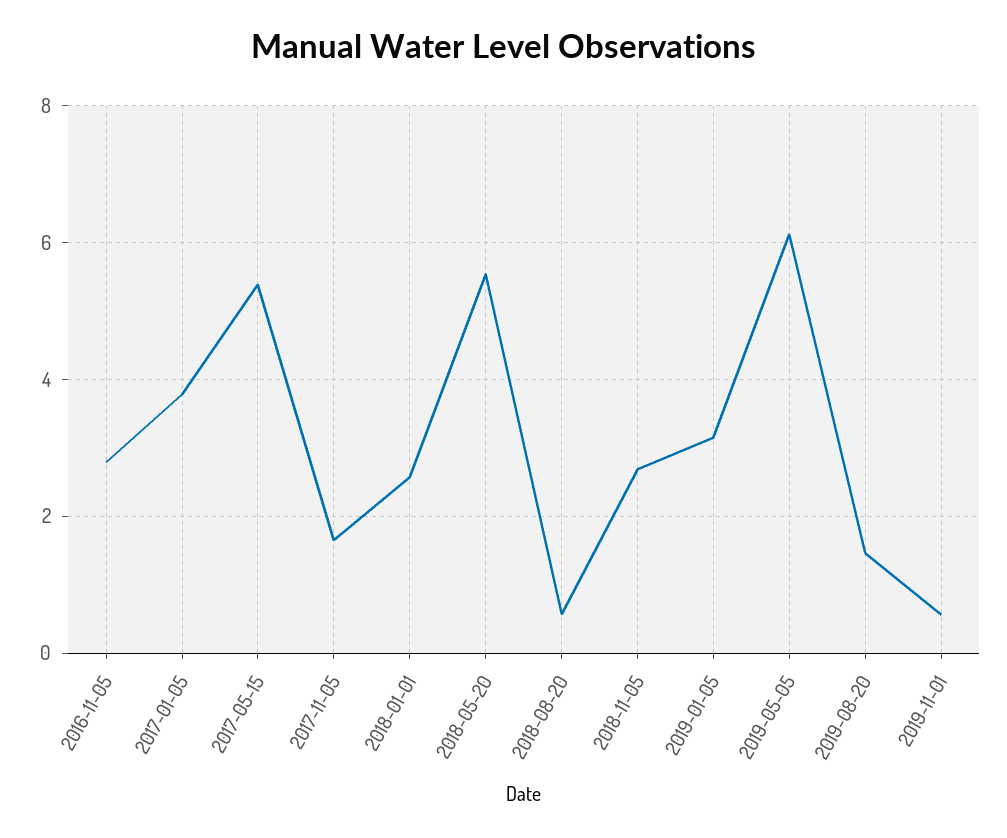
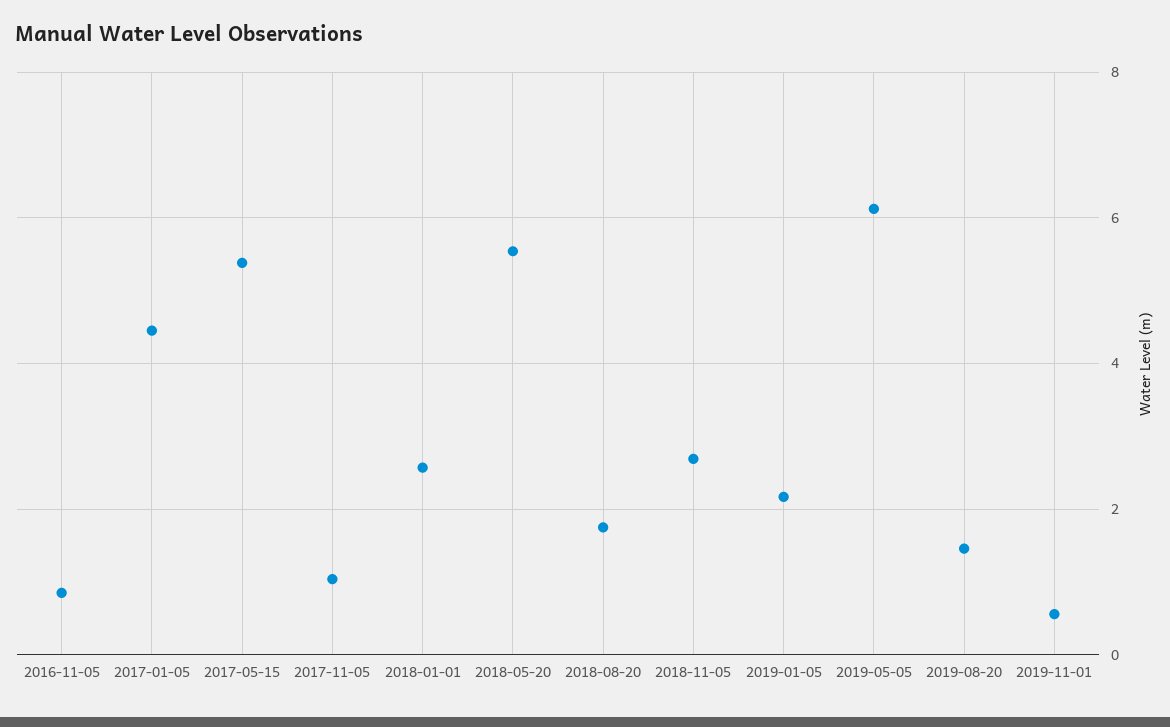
  {
-   "2016-11-05": 2.8,
+   "2016-11-05": 0.8,
-   "2017-01-05": 3.8,
+   "2017-01-05": 4.4,
    "2017-05-15": 5.4,
-   "2017-11-05": 1.6,
+   "2017-11-05": 1,
    "2018-01-01": 2.6,
    "2018-05-20": 5.6,
-   "2018-08-20": 0.6,
+   "2018-08-20": 1.8,
    "2018-11-05": 2.6,
-   "2019-01-05": 3.2,
+   "2019-01-05": 2.2,
    "2019-05-05": 6.2,
    "2019-08-20": 1.4,
    "2019-11-01": 0.6
  }

